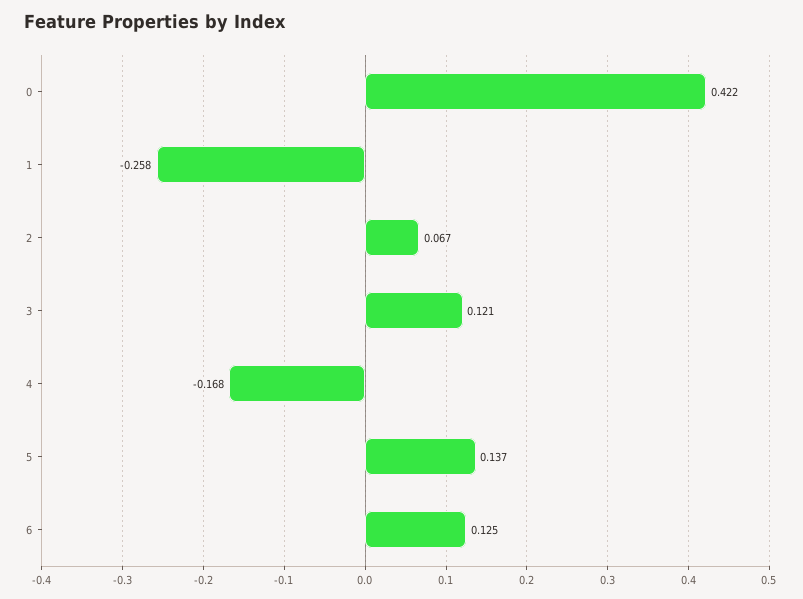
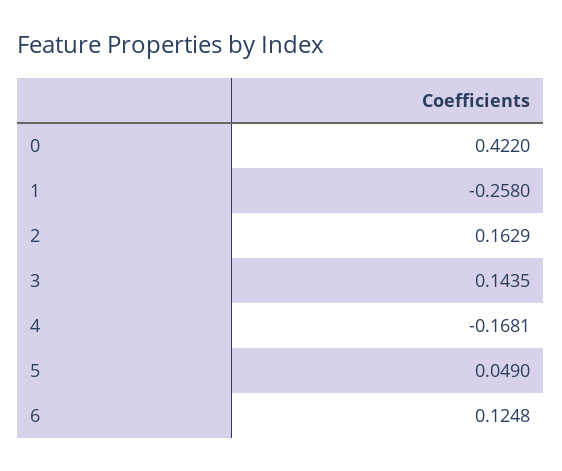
  {
    "0": 0.422,
    "1": -0.258,
-   "2": 0.067,
+   "2": 0.1629,
-   "3": 0.121,
+   "3": 0.1435,
    "4": -0.1681,
-   "5": 0.137,
+   "5": 0.049,
    "6": 0.1248
  }

